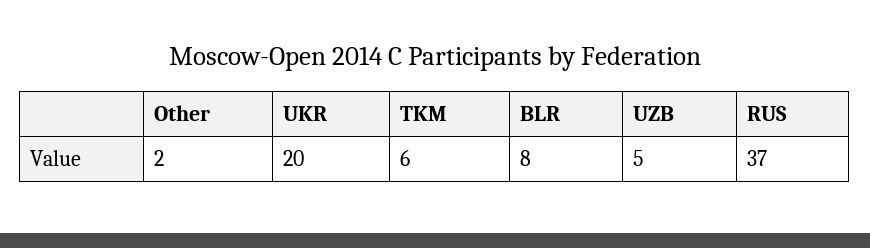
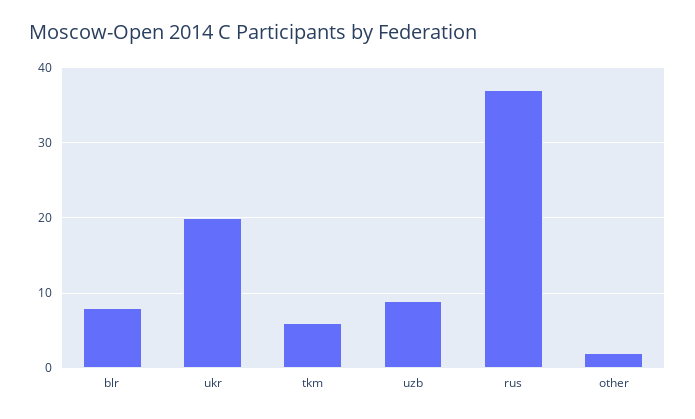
  {
    "Other": 2,
    "UKR": 20,
    "TKM": 6,
    "BLR": 8,
-   "UZB": 5,
+   "UZB": 9,
    "RUS": 37
  }

